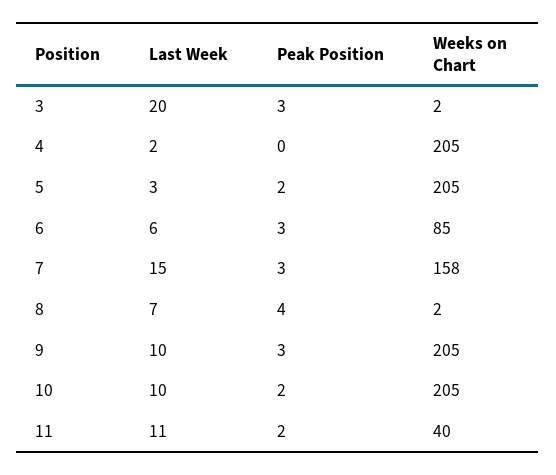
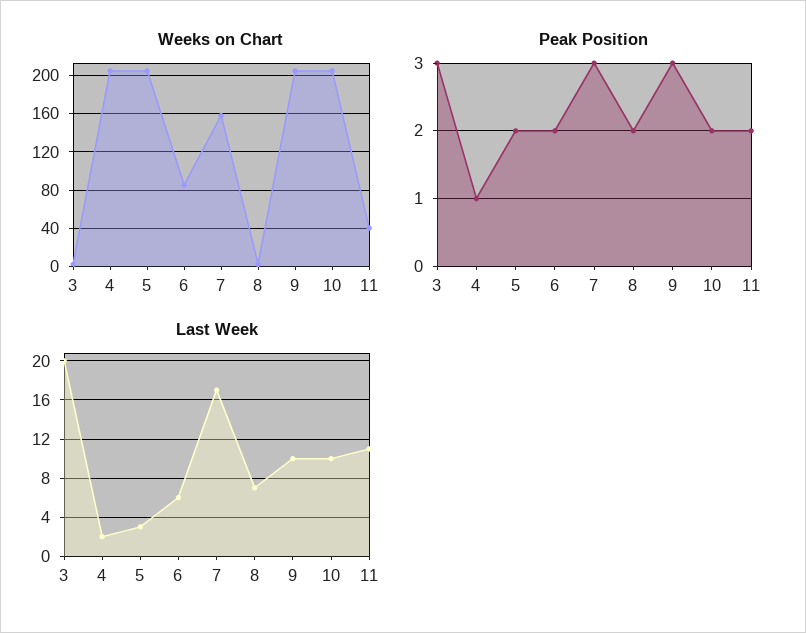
  {
    "Last Week": {
      "3": 20,
      "4": 2,
      "5": 3,
      "6": 6,
-     "7": 15,
+     "7": 17,
      "8": 7,
      "9": 10,
      "10": 10,
      "11": 11
    },
    "Peak Position": {
      "3": 3,
-     "4": 0,
+     "4": 1,
      "5": 2,
-     "6": 3,
+     "6": 2,
      "7": 3,
-     "8": 4,
+     "8": 2,
      "9": 3,
      "10": 2,
      "11": 2
    },
    "Weeks on Chart": {
      "3": 2,
      "4": 205,
      "5": 205,
      "6": 85,
      "7": 158,
      "8": 2,
      "9": 205,
      "10": 205,
      "11": 40
    }
  }

